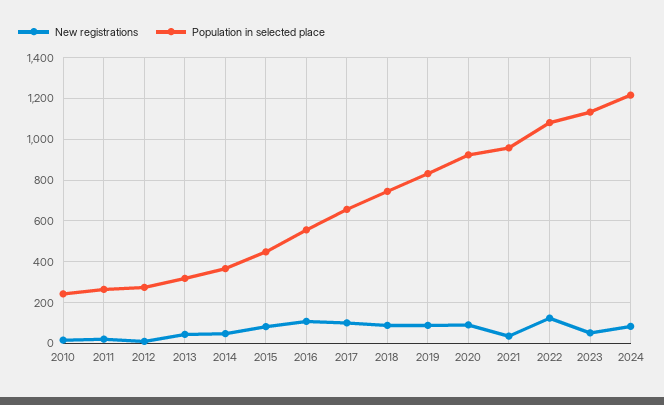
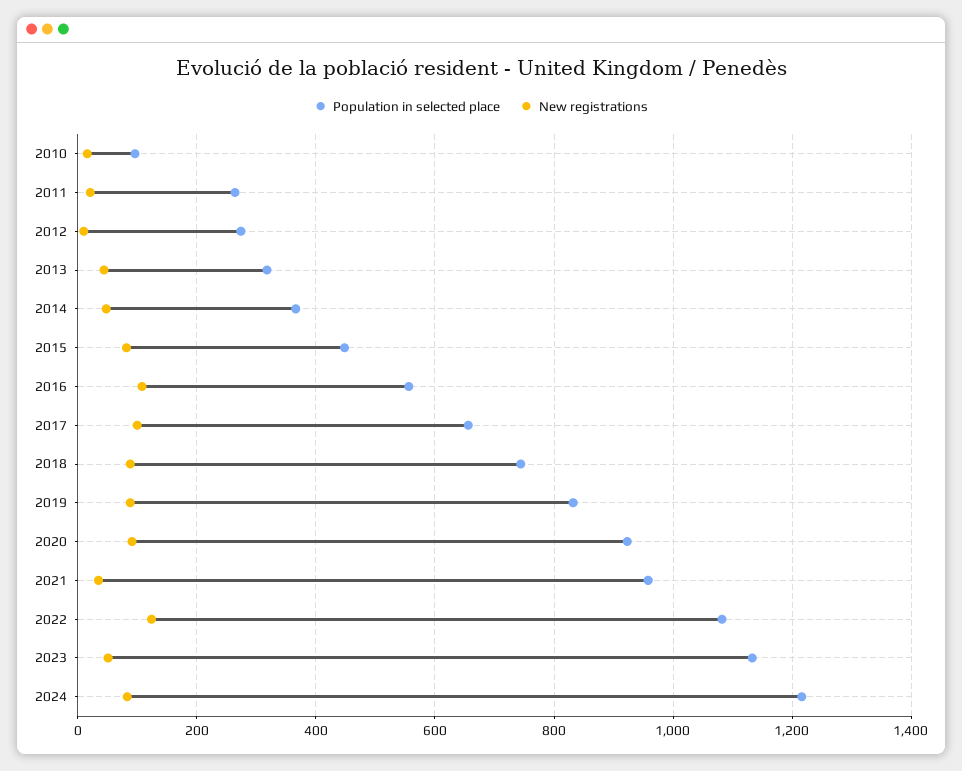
  {
    "New registrations": {
      "2010": 20,
      "2011": 20,
      "2012": 20,
      "2013": 40,
      "2014": 40,
      "2015": 80,
      "2016": 100,
      "2017": 100,
      "2018": 80,
      "2019": 80,
      "2020": 100,
      "2021": 40,
      "2022": 120,
      "2023": 60,
      "2024": 80
    },
    "Population in selected place": {
-     "2010": 250,
+     "2010": 100,
      "2011": 260,
      "2012": 280,
      "2013": 320,
      "2014": 360,
      "2015": 440,
      "2016": 560,
      "2017": 660,
      "2018": 740,
      "2019": 840,
      "2020": 920,
      "2021": 960,
      "2022": 1080,
      "2023": 1140,
      "2024": 1220
    }
  }

